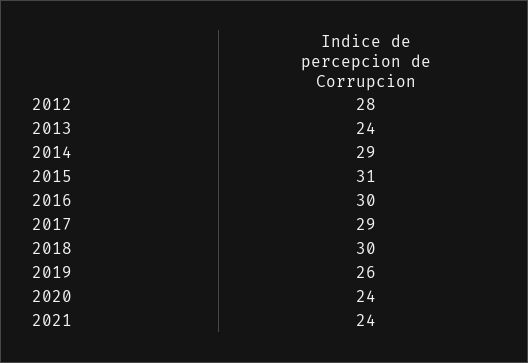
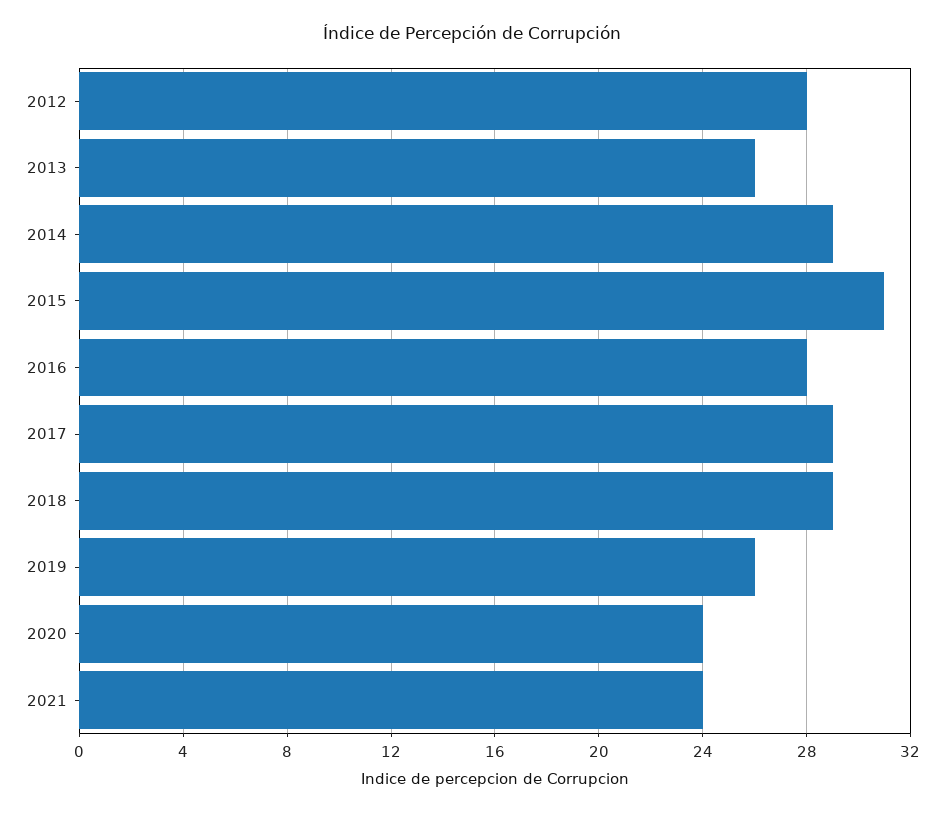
  {
    "2012": 28,
-   "2013": 24,
+   "2013": 26,
    "2014": 29,
    "2015": 31,
-   "2016": 30,
+   "2016": 28,
    "2017": 29,
-   "2018": 30,
+   "2018": 29,
    "2019": 26,
    "2020": 24,
    "2021": 24
  }

